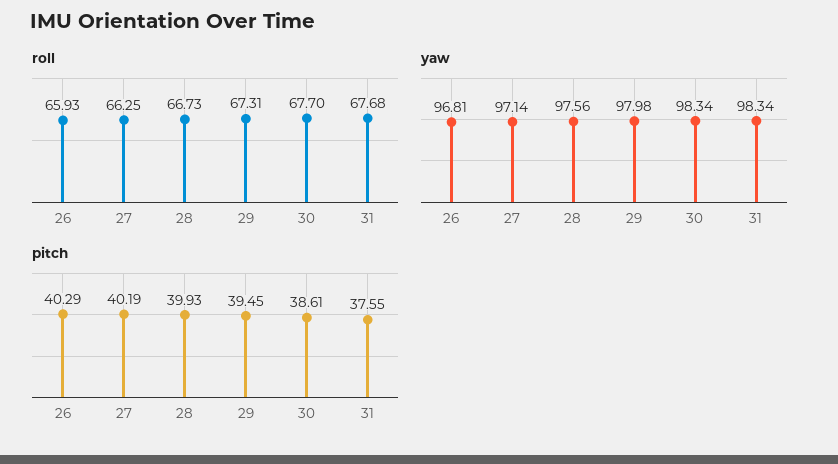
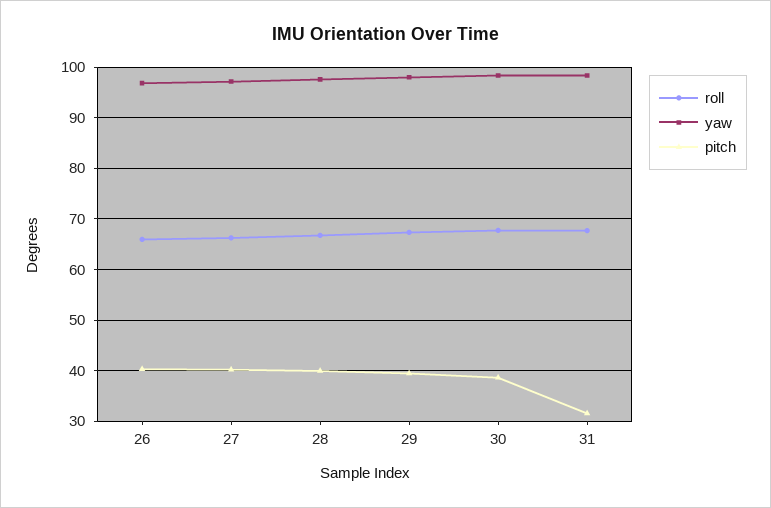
  {
    "roll": {
      "26": 65.93,
      "27": 66.25,
      "28": 66.73,
      "29": 67.31,
      "30": 67.7,
      "31": 67.68
    },
    "yaw": {
      "26": 96.81,
      "27": 97.14,
      "28": 97.56,
      "29": 97.98,
      "30": 98.34,
      "31": 98.34
    },
    "pitch": {
      "26": 40.29,
      "27": 40.19,
      "28": 39.93,
      "29": 39.45,
      "30": 38.61,
-     "31": 37.55
+     "31": 32
    }
  }

